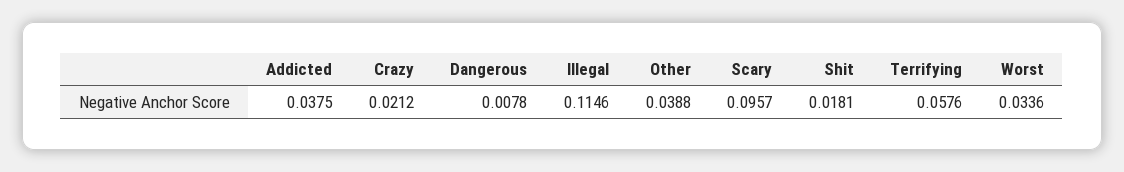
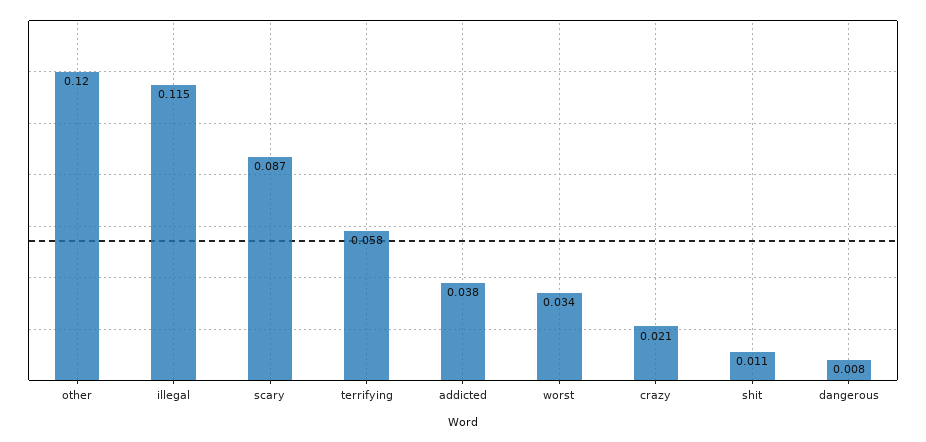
  {
    "Addicted": 0.0375,
    "Crazy": 0.0212,
    "Dangerous": 0.0078,
    "Illegal": 0.1146,
-   "Other": 0.0388,
+   "Other": 0.12,
-   "Scary": 0.0957,
+   "Scary": 0.087,
-   "Shit": 0.0181,
+   "Shit": 0.011,
    "Terrifying": 0.0576,
    "Worst": 0.0336
  }

